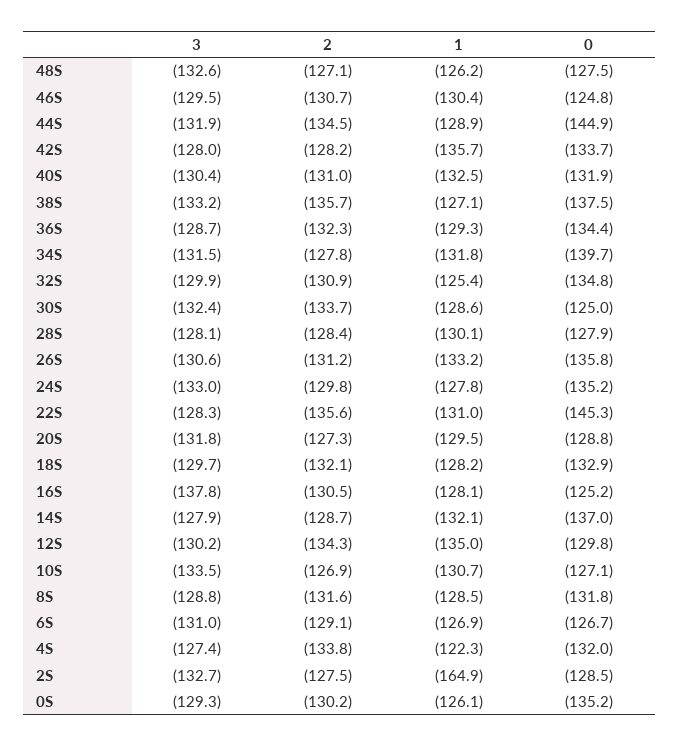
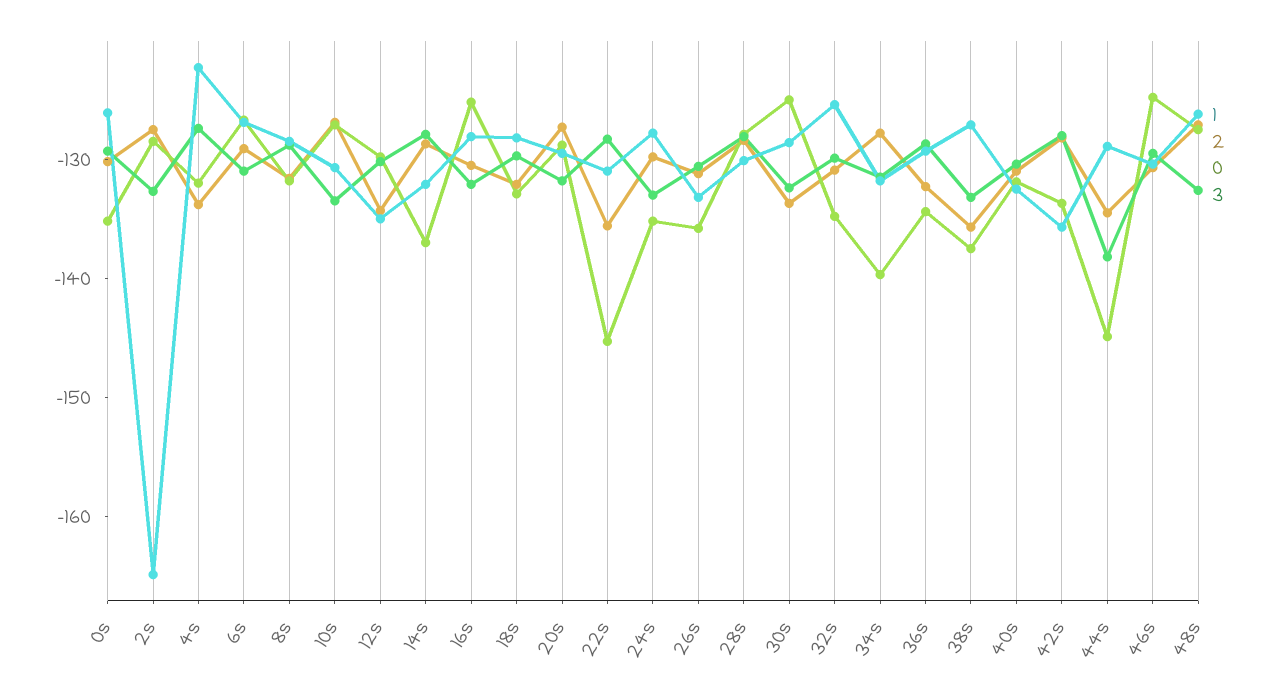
  {
    "3": {
      "48S": -132.6,
      "46S": -129.5,
-     "44S": -131.9,
+     "44S": -138,
      "42S": -128,
      "40S": -130.4,
      "38S": -133.2,
      "36S": -128.7,
      "34S": -131.5,
      "32S": -129.9,
      "30S": -132.4,
      "28S": -128.1,
      "26S": -130.6,
      "24S": -133,
      "22S": -128.3,
      "20S": -131.8,
      "18S": -129.7,
-     "16S": -137.8,
+     "16S": -132,
      "14S": -127.9,
      "12S": -130.2,
      "10S": -133.5,
      "8S": -128.8,
      "6S": -131,
      "4S": -127.4,
      "2S": -132.7,
      "0S": -129.3
    },
    "2": {
      "48S": -127.1,
      "46S": -130.7,
      "44S": -134.5,
      "42S": -128.2,
      "40S": -131,
      "38S": -135.7,
      "36S": -132.3,
      "34S": -127.8,
      "32S": -130.9,
      "30S": -133.7,
      "28S": -128.4,
      "26S": -131.2,
      "24S": -129.8,
      "22S": -135.6,
      "20S": -127.3,
      "18S": -132.1,
      "16S": -130.5,
      "14S": -128.7,
      "12S": -134.3,
      "10S": -126.9,
      "8S": -131.6,
      "6S": -129.1,
      "4S": -133.8,
      "2S": -127.5,
      "0S": -130.2
    },
    "1": {
      "48S": -126.2,
      "46S": -130.4,
      "44S": -128.9,
      "42S": -135.7,
      "40S": -132.5,
      "38S": -127.1,
      "36S": -129.3,
      "34S": -131.8,
      "32S": -125.4,
      "30S": -128.6,
      "28S": -130.1,
      "26S": -133.2,
      "24S": -127.8,
      "22S": -131,
      "20S": -129.5,
      "18S": -128.2,
      "16S": -128.1,
      "14S": -132.1,
      "12S": -135,
      "10S": -130.7,
      "8S": -128.5,
      "6S": -126.9,
      "4S": -122.3,
      "2S": -164.9,
      "0S": -126.1
    },
    "0": {
      "48S": -127.5,
      "46S": -124.8,
      "44S": -144.9,
      "42S": -133.7,
      "40S": -131.9,
      "38S": -137.5,
      "36S": -134.4,
      "34S": -139.7,
      "32S": -134.8,
      "30S": -125,
      "28S": -127.9,
      "26S": -135.8,
      "24S": -135.2,
      "22S": -145.3,
      "20S": -128.8,
      "18S": -132.9,
      "16S": -125.2,
      "14S": -137,
      "12S": -129.8,
      "10S": -127.1,
      "8S": -131.8,
      "6S": -126.7,
      "4S": -132,
      "2S": -128.5,
      "0S": -135.2
    }
  }

